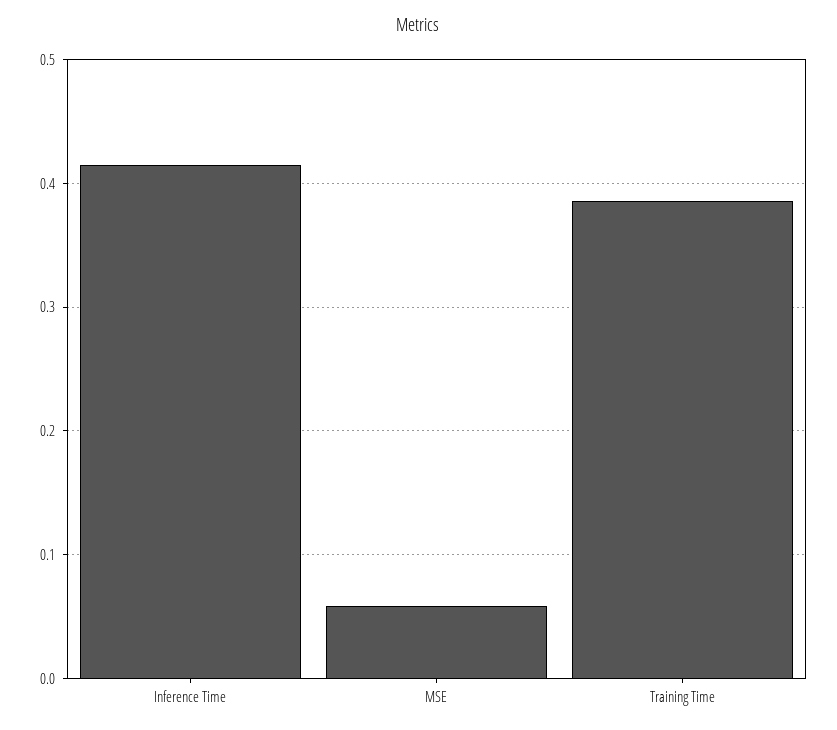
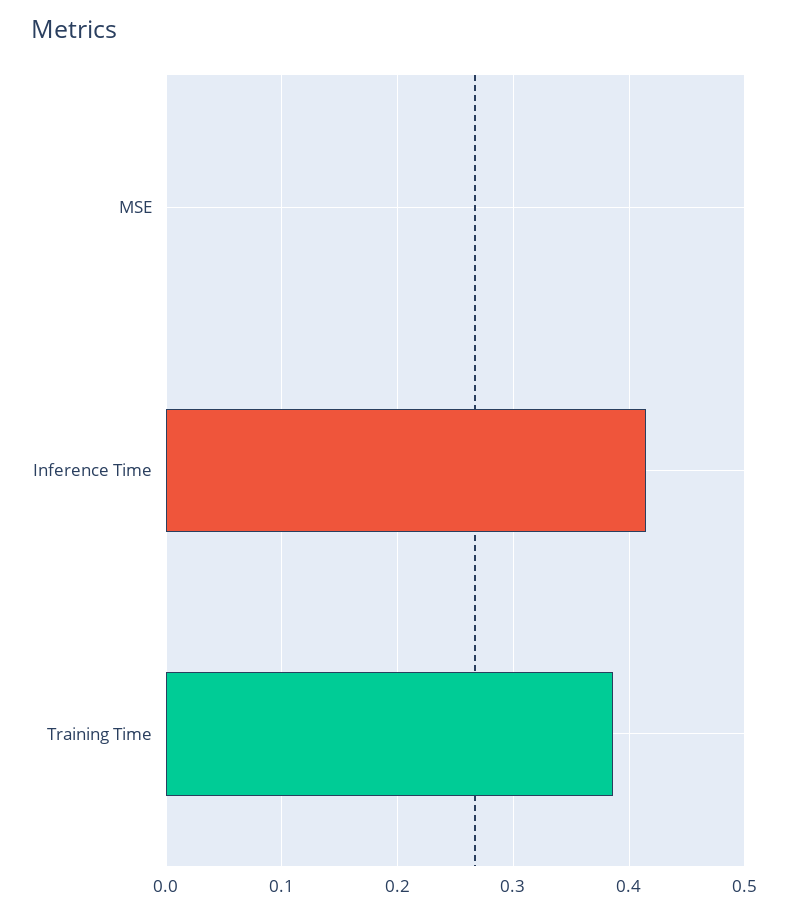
  {
    "Inference Time": 0.41,
-   "MSE": 0.06,
+   "MSE": 0,
    "Training Time": 0.39
  }

